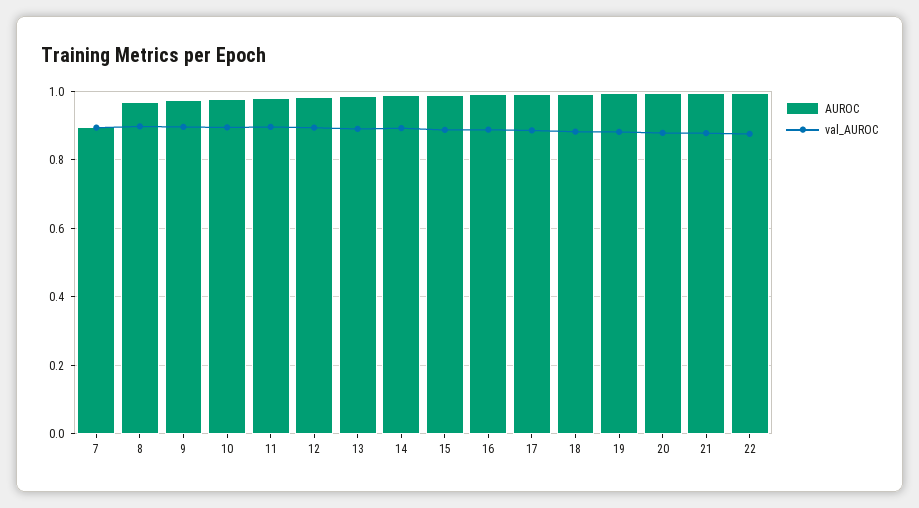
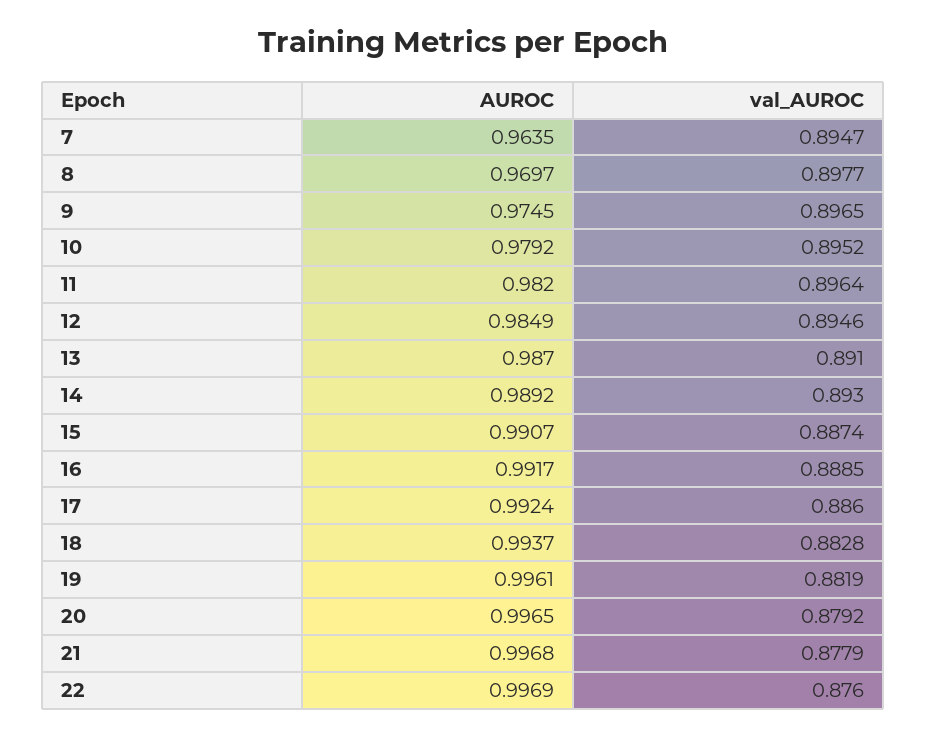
  {
    "AUROC": {
-     "7": 0.9,
+     "7": 0.9635,
      "8": 0.9697,
      "9": 0.9745,
      "10": 0.9792,
      "11": 0.982,
      "12": 0.9849,
      "13": 0.987,
      "14": 0.9892,
      "15": 0.9907,
      "16": 0.9917,
      "17": 0.9924,
      "18": 0.9937,
      "19": 0.9961,
      "20": 0.9965,
      "21": 0.9968,
      "22": 0.9969
    },
    "val_AUROC": {
      "7": 0.8947,
      "8": 0.8977,
      "9": 0.8965,
      "10": 0.8952,
      "11": 0.8964,
      "12": 0.8946,
      "13": 0.891,
      "14": 0.893,
      "15": 0.8874,
      "16": 0.8885,
      "17": 0.886,
      "18": 0.8828,
      "19": 0.8819,
      "20": 0.8792,
      "21": 0.8779,
      "22": 0.876
    }
  }

